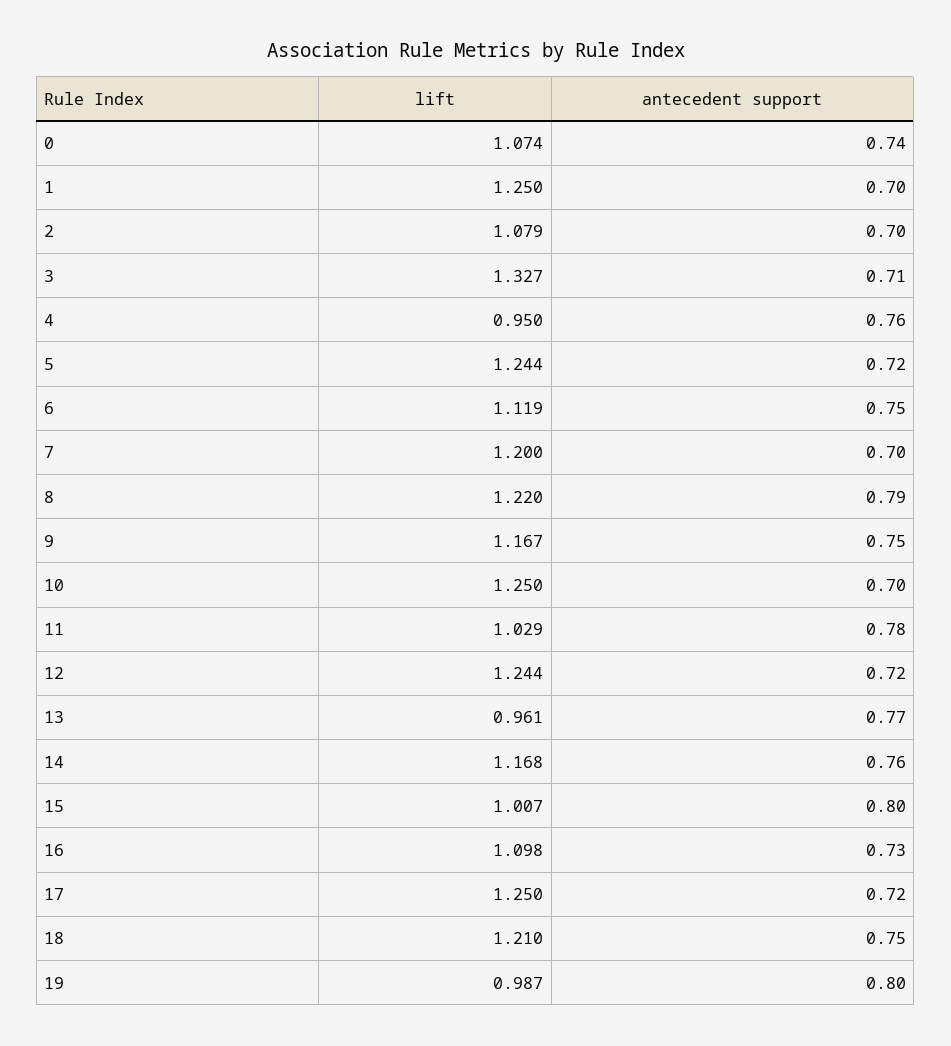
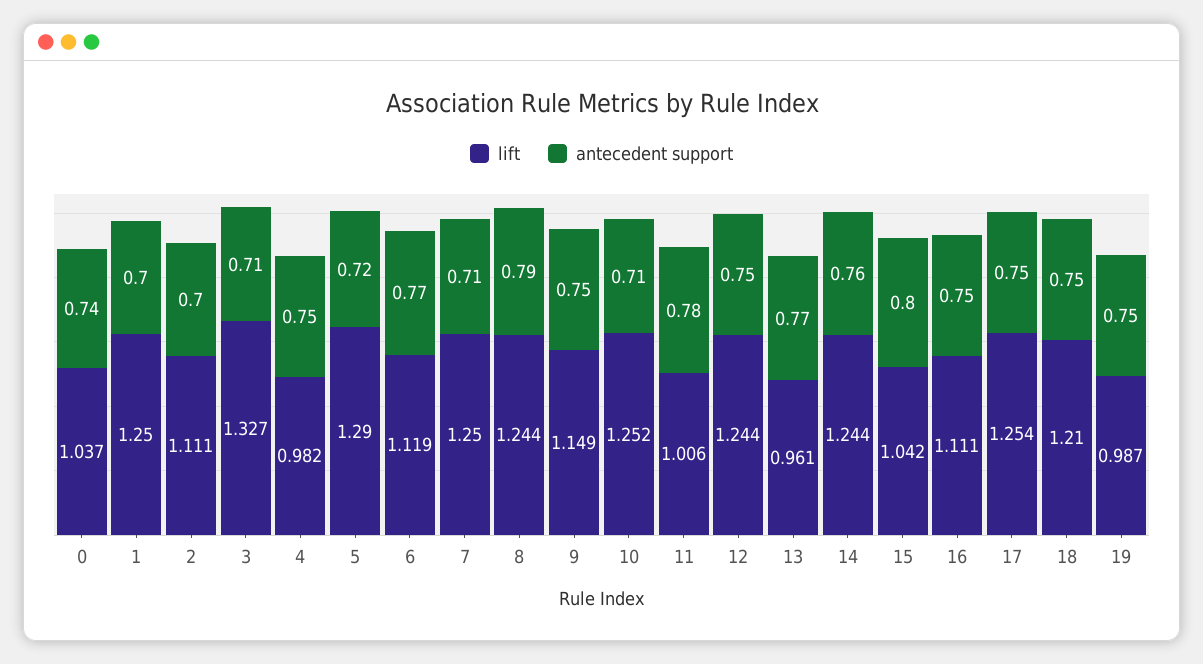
  {
    "lift": {
-     "0": 1.074,
+     "0": 1.037,
      "1": 1.25,
-     "2": 1.079,
+     "2": 1.111,
      "3": 1.327,
-     "4": 0.95,
+     "4": 0.982,
-     "5": 1.244,
+     "5": 1.29,
      "6": 1.119,
-     "7": 1.2,
+     "7": 1.25,
-     "8": 1.22,
+     "8": 1.244,
-     "9": 1.167,
+     "9": 1.149,
-     "10": 1.25,
+     "10": 1.252,
-     "11": 1.029,
+     "11": 1.006,
      "12": 1.244,
      "13": 0.961,
-     "14": 1.168,
+     "14": 1.244,
-     "15": 1.007,
+     "15": 1.042,
-     "16": 1.098,
+     "16": 1.111,
-     "17": 1.25,
+     "17": 1.254,
      "18": 1.21,
      "19": 0.987
    },
    "antecedent support": {
      "0": 0.74,
      "1": 0.7,
      "2": 0.7,
      "3": 0.71,
-     "4": 0.76,
+     "4": 0.75,
      "5": 0.72,
-     "6": 0.75,
+     "6": 0.77,
-     "7": 0.7,
+     "7": 0.71,
      "8": 0.79,
      "9": 0.75,
-     "10": 0.7,
+     "10": 0.71,
      "11": 0.78,
-     "12": 0.72,
+     "12": 0.75,
      "13": 0.77,
      "14": 0.76,
      "15": 0.8,
-     "16": 0.73,
+     "16": 0.75,
-     "17": 0.72,
+     "17": 0.75,
      "18": 0.75,
-     "19": 0.8
+     "19": 0.75
    }
  }

